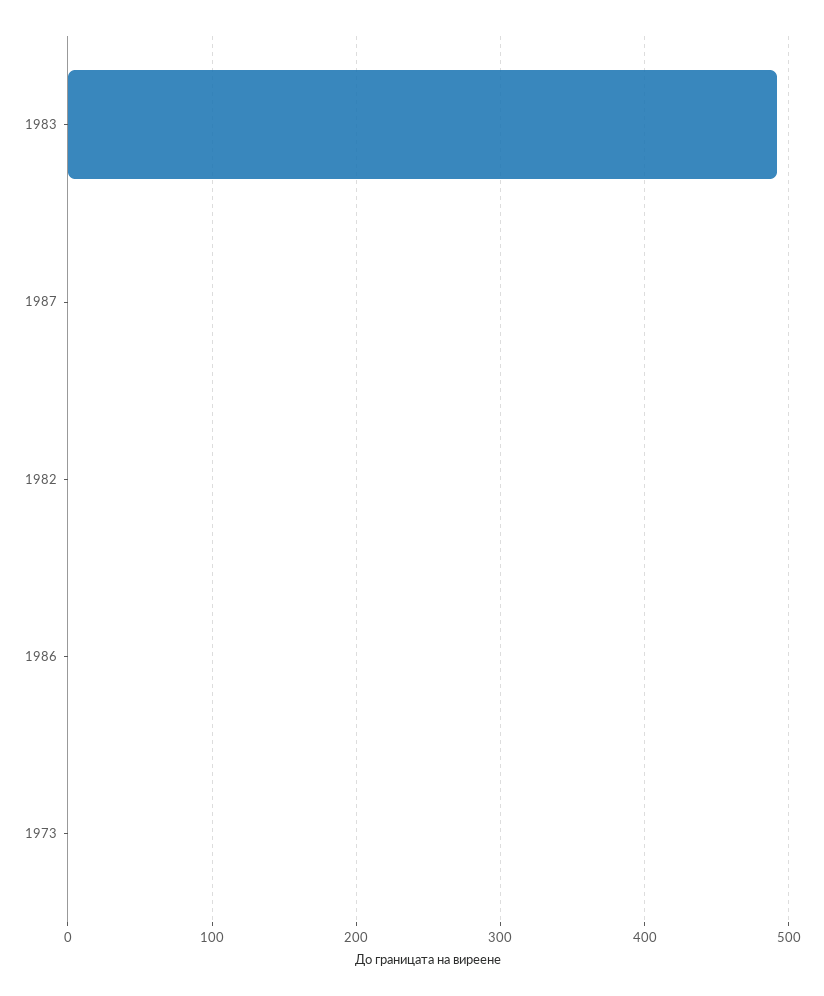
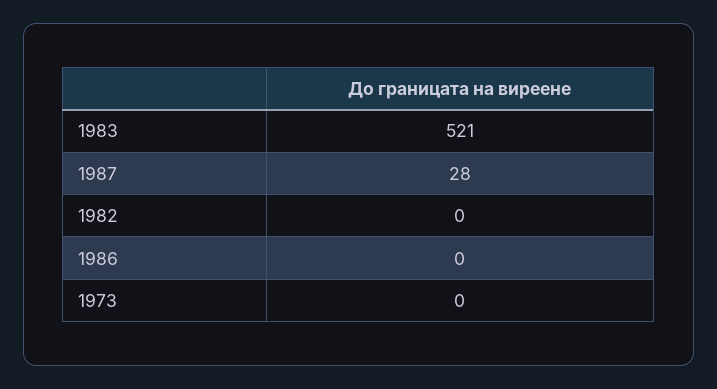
  {
-   "1983": 490,
+   "1983": 521,
-   "1987": 0,
+   "1987": 28,
    "1982": 0,
    "1986": 0,
    "1973": 0
  }

